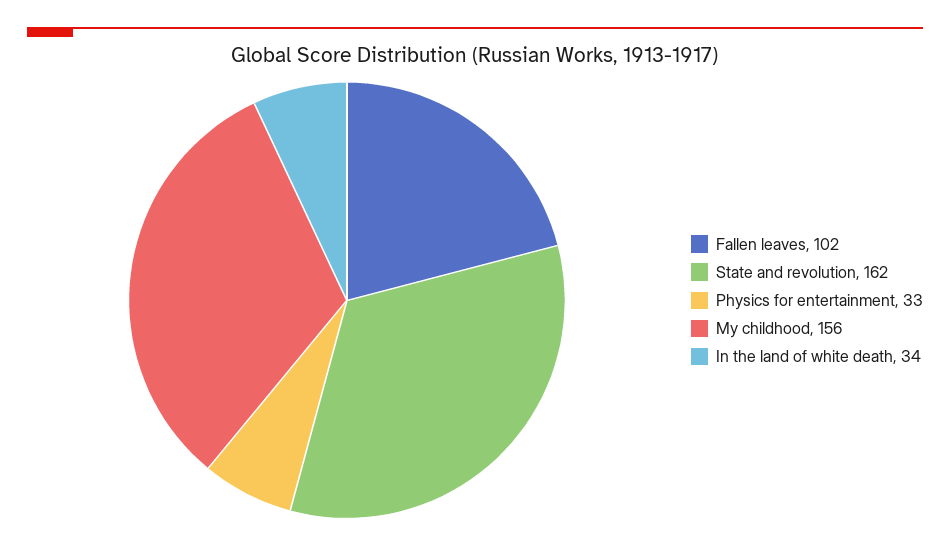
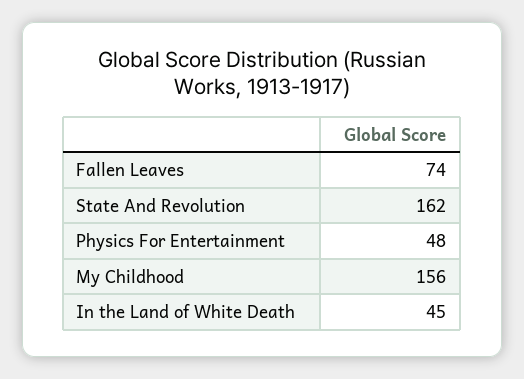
  {
-   "Fallen leaves": 102,
+   "Fallen leaves": 74,
    "State and revolution": 162,
-   "Physics for entertainment": 33,
+   "Physics for entertainment": 48,
    "My childhood": 156,
-   "In the land of white death": 34
+   "In the land of white death": 45
  }

